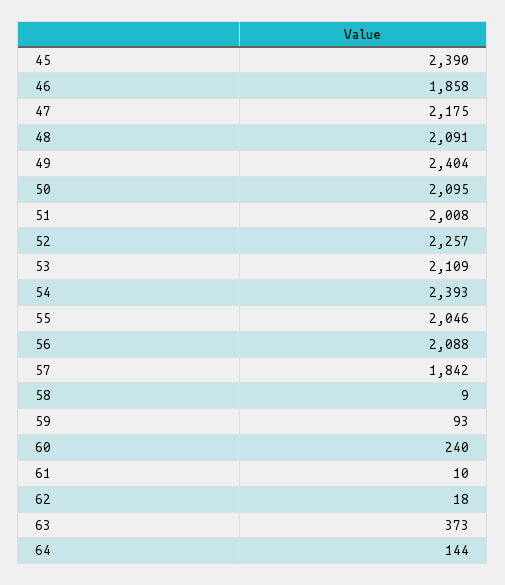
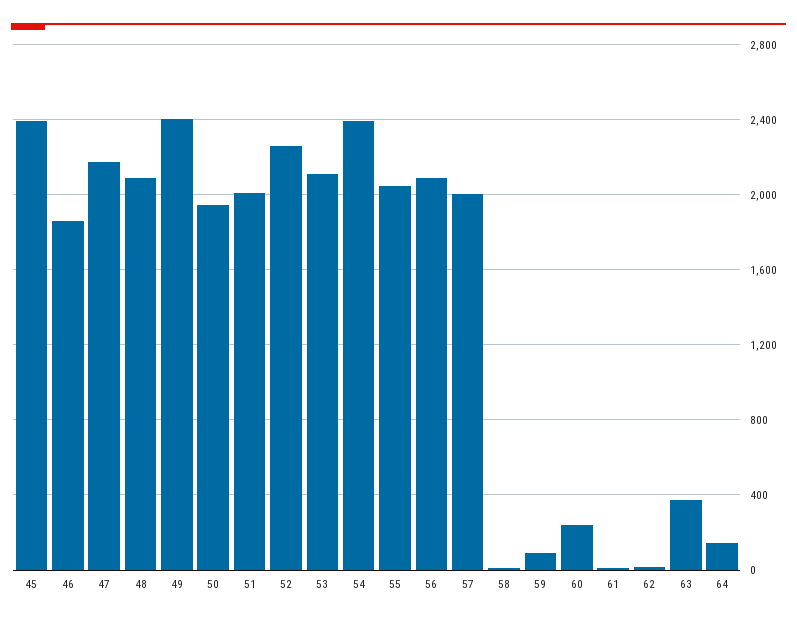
  {
    "45": 2390,
    "46": 1858,
    "47": 2175,
    "48": 2091,
    "49": 2404,
-   "50": 2095,
+   "50": 1950,
    "51": 2008,
    "52": 2257,
    "53": 2109,
    "54": 2393,
    "55": 2046,
    "56": 2088,
-   "57": 1842,
+   "57": 2000,
    "58": 9,
    "59": 93,
    "60": 240,
    "61": 10,
    "62": 18,
    "63": 373,
    "64": 144
  }

